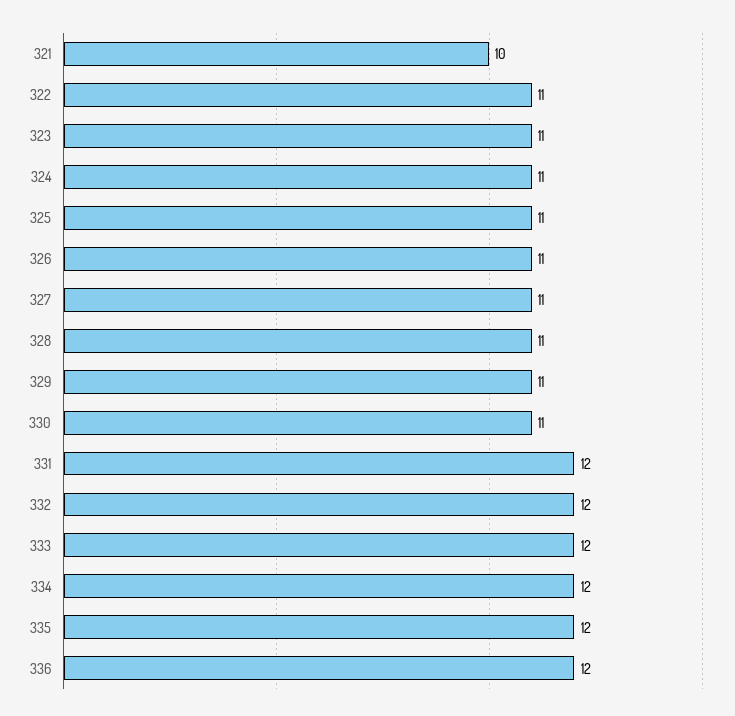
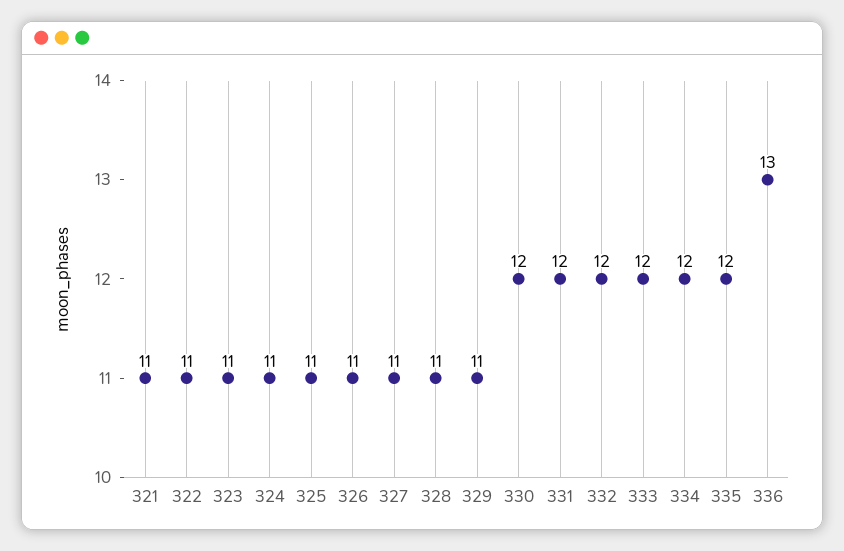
  {
-   "321": 10,
+   "321": 11,
    "322": 11,
    "323": 11,
    "324": 11,
    "325": 11,
    "326": 11,
    "327": 11,
    "328": 11,
    "329": 11,
-   "330": 11,
+   "330": 12,
    "331": 12,
    "332": 12,
    "333": 12,
    "334": 12,
    "335": 12,
-   "336": 12
+   "336": 13
  }

